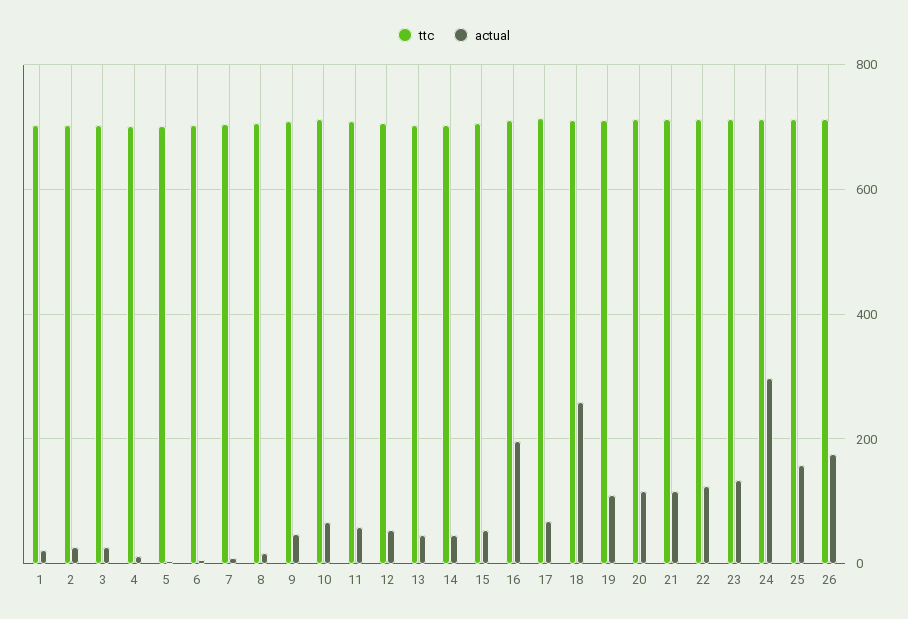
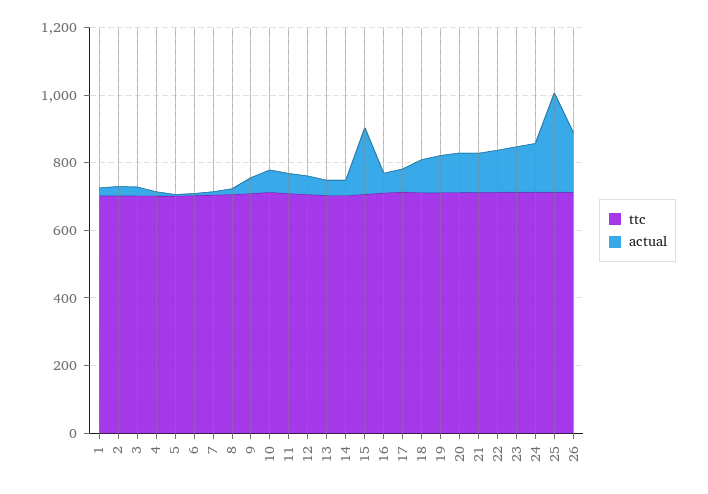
  {
    "ttc": {
      "1": 700,
      "2": 700,
      "3": 700,
      "4": 700,
      "5": 700,
      "6": 700,
      "7": 700,
      "8": 700,
      "9": 700,
      "10": 720,
      "11": 700,
      "12": 700,
      "13": 700,
      "14": 700,
      "15": 700,
      "16": 720,
      "17": 720,
      "18": 720,
      "19": 720,
      "20": 720,
      "21": 720,
      "22": 720,
      "23": 720,
      "24": 720,
      "25": 720,
      "26": 720
    },
    "actual": {
      "1": 20,
      "2": 20,
      "3": 20,
      "4": 20,
      "5": 0,
      "6": 0,
      "7": 0,
      "8": 20,
      "9": 40,
      "10": 60,
      "11": 60,
      "12": 60,
      "13": 40,
      "14": 40,
-     "15": 60,
+     "15": 200,
-     "16": 200,
+     "16": 50,
      "17": 60,
-     "18": 260,
+     "18": 100,
      "19": 100,
      "20": 120,
      "21": 120,
      "22": 120,
      "23": 140,
-     "24": 300,
+     "24": 150,
-     "25": 160,
+     "25": 300,
      "26": 180
    }
  }

